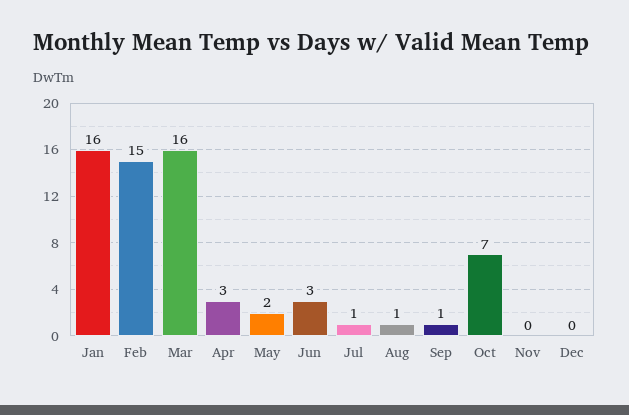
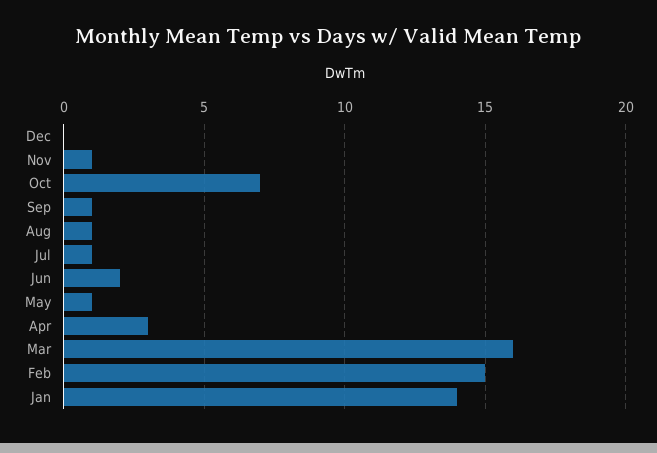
  {
-   "Jan": 16,
+   "Jan": 14,
    "Feb": 15,
    "Mar": 16,
    "Apr": 3,
-   "May": 2,
+   "May": 1,
-   "Jun": 3,
+   "Jun": 2,
    "Jul": 1,
    "Aug": 1,
    "Sep": 1,
    "Oct": 7,
-   "Nov": 0,
+   "Nov": 1,
    "Dec": 0
  }

